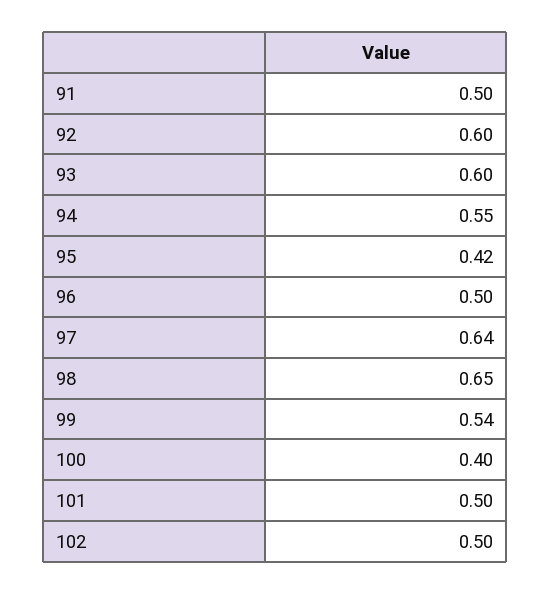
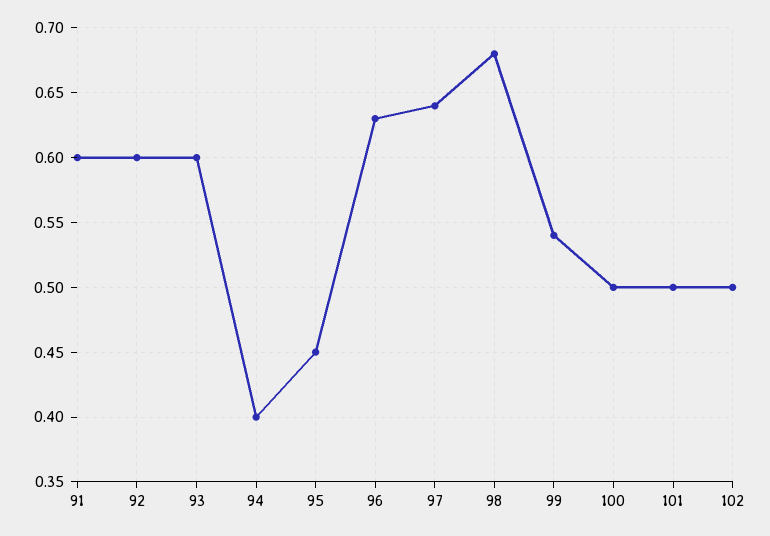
  {
-   "91": 0.5,
+   "91": 0.6,
    "92": 0.6,
    "93": 0.6,
-   "94": 0.55,
+   "94": 0.4,
-   "95": 0.42,
+   "95": 0.45,
-   "96": 0.5,
+   "96": 0.63,
    "97": 0.64,
-   "98": 0.65,
+   "98": 0.68,
    "99": 0.54,
-   "100": 0.4,
+   "100": 0.5,
    "101": 0.5,
    "102": 0.5
  }

